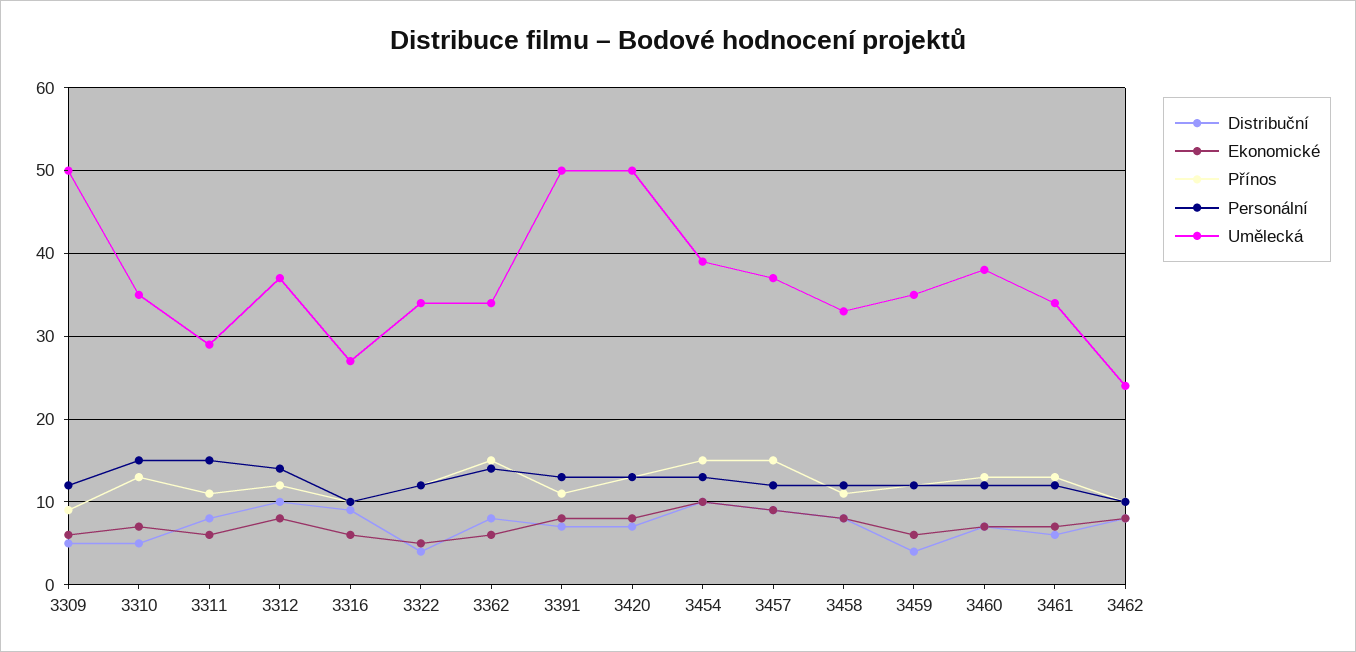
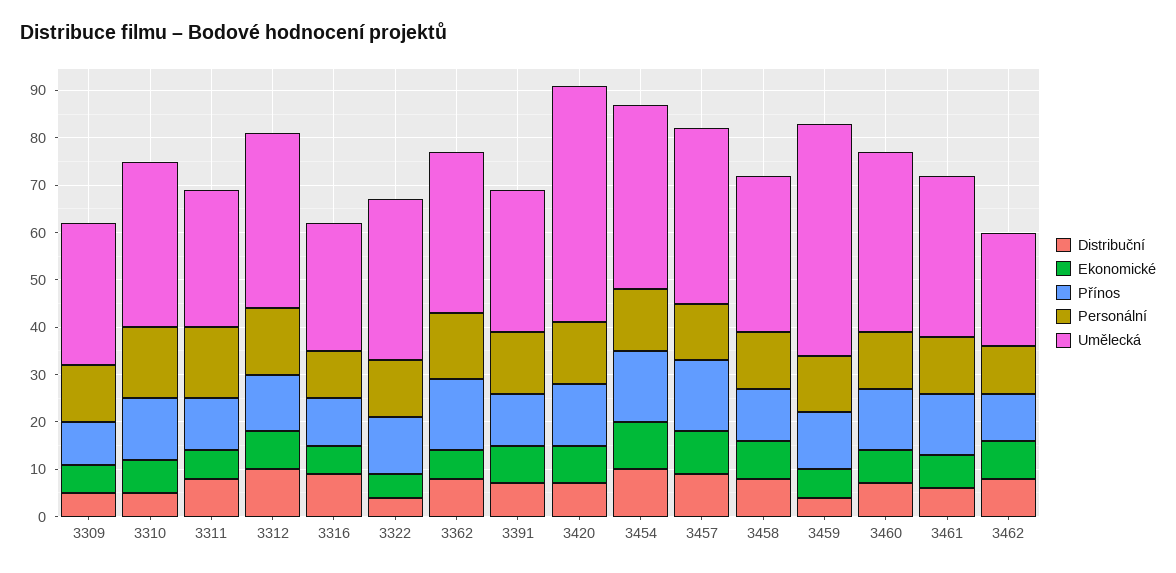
  {
    "Distribuční": {
      "3309": 5,
      "3310": 5,
      "3311": 8,
      "3312": 10,
      "3316": 9,
      "3322": 4,
      "3362": 8,
      "3391": 7,
      "3420": 7,
      "3454": 10,
      "3457": 9,
      "3458": 8,
      "3459": 4,
      "3460": 7,
      "3461": 6,
      "3462": 8
    },
    "Ekonomické": {
      "3309": 6,
      "3310": 7,
      "3311": 6,
      "3312": 8,
      "3316": 6,
      "3322": 5,
      "3362": 6,
      "3391": 8,
      "3420": 8,
      "3454": 10,
      "3457": 9,
      "3458": 8,
      "3459": 6,
      "3460": 7,
      "3461": 7,
      "3462": 8
    },
    "Přínos": {
      "3309": 9,
      "3310": 13,
      "3311": 11,
      "3312": 12,
      "3316": 10,
      "3322": 12,
      "3362": 15,
      "3391": 11,
      "3420": 13,
      "3454": 15,
      "3457": 15,
      "3458": 11,
      "3459": 12,
      "3460": 13,
      "3461": 13,
      "3462": 10
    },
    "Personální": {
      "3309": 12,
      "3310": 15,
      "3311": 15,
      "3312": 14,
      "3316": 10,
      "3322": 12,
      "3362": 14,
      "3391": 13,
      "3420": 13,
      "3454": 13,
      "3457": 12,
      "3458": 12,
      "3459": 12,
      "3460": 12,
      "3461": 12,
      "3462": 10
    },
    "Umělecká": {
-     "3309": 50,
+     "3309": 30,
      "3310": 35,
      "3311": 29,
      "3312": 37,
      "3316": 27,
      "3322": 34,
      "3362": 34,
-     "3391": 50,
+     "3391": 30,
      "3420": 50,
      "3454": 39,
      "3457": 37,
      "3458": 33,
-     "3459": 35,
+     "3459": 50,
      "3460": 38,
      "3461": 34,
      "3462": 24
    }
  }

